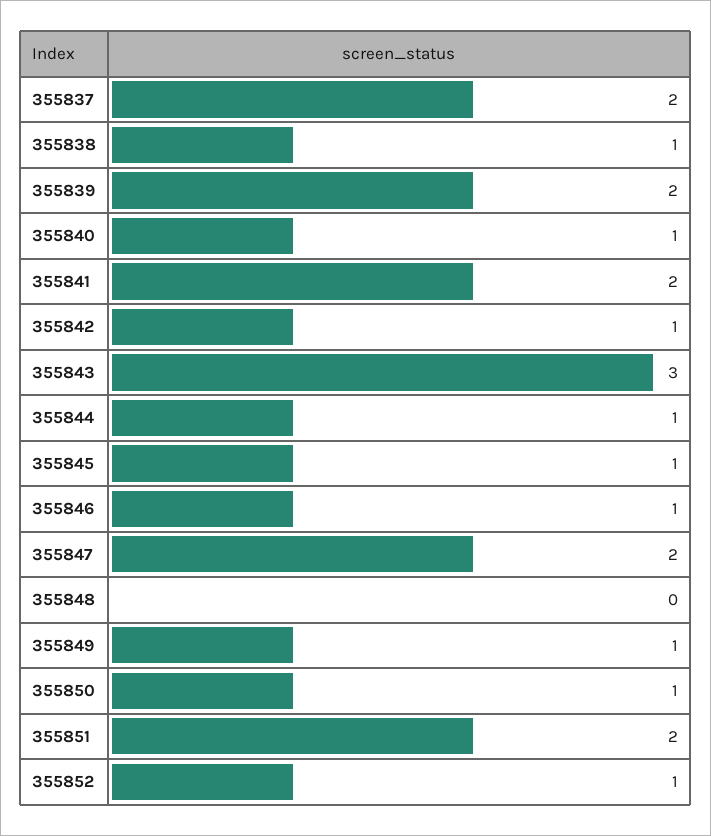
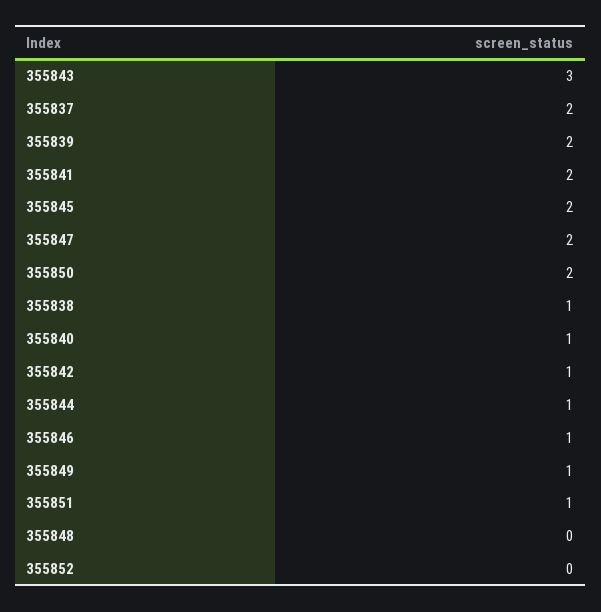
  {
    "355837": 2,
    "355838": 1,
    "355839": 2,
    "355840": 1,
    "355841": 2,
    "355842": 1,
    "355843": 3,
    "355844": 1,
-   "355845": 1,
+   "355845": 2,
    "355846": 1,
    "355847": 2,
    "355848": 0,
    "355849": 1,
-   "355850": 1,
+   "355850": 2,
-   "355851": 2,
+   "355851": 1,
-   "355852": 1
+   "355852": 0
  }

